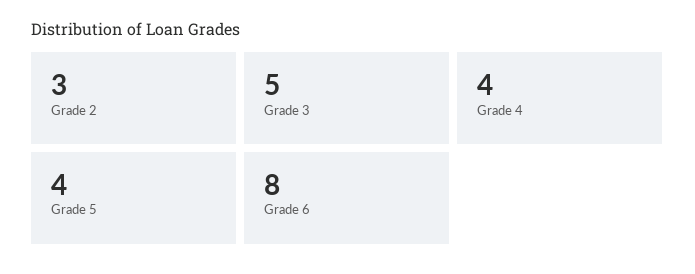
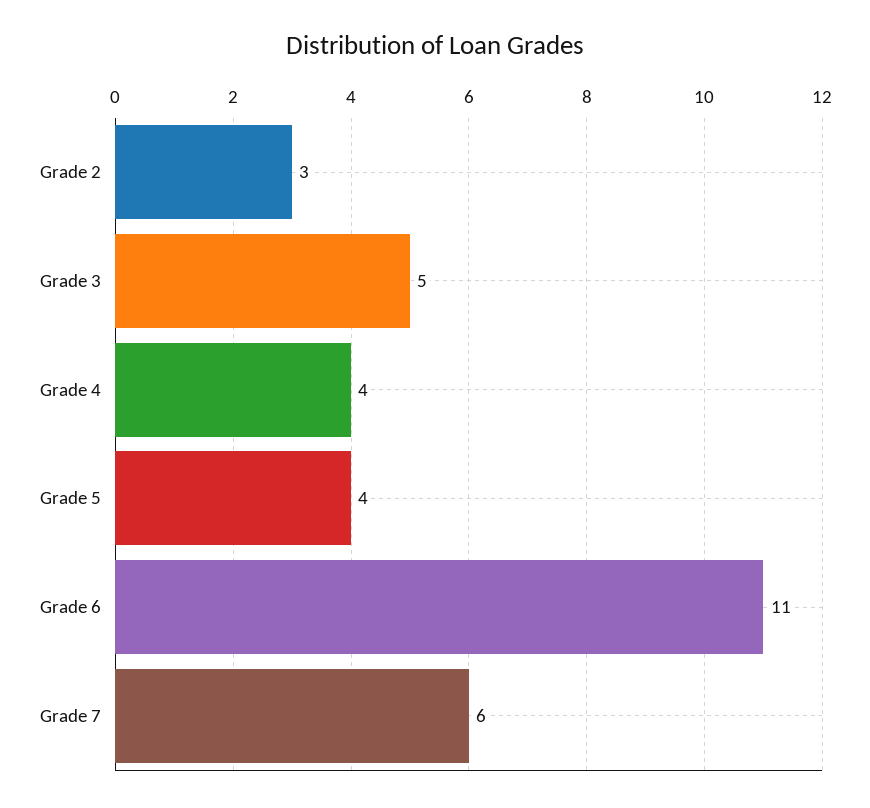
  {
    "Grade 2": 3,
    "Grade 3": 5,
    "Grade 4": 4,
    "Grade 5": 4,
-   "Grade 6": 8
+   "Grade 6": 11,
+   "Grade 7": 6
  }

